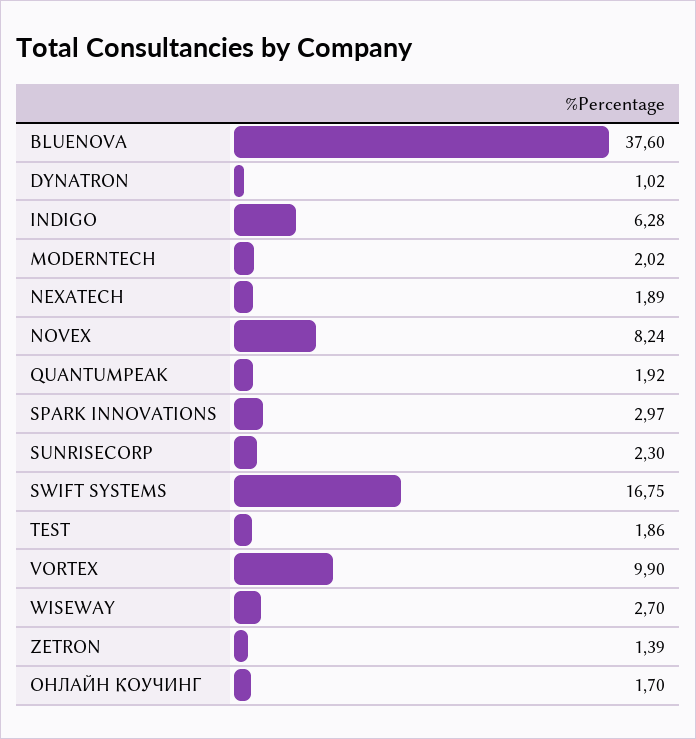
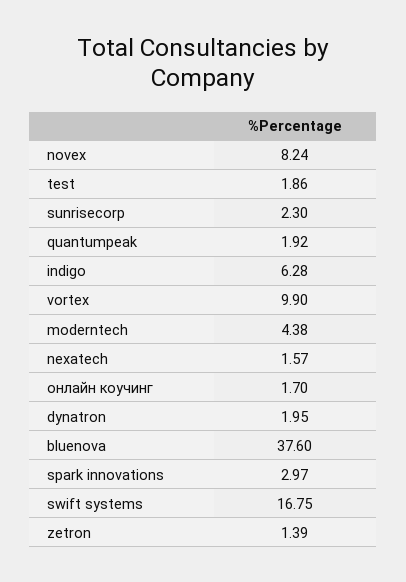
  {
    "BLUENOVA": 37.6,
-   "DYNATRON": 1.02,
+   "DYNATRON": 1.95,
    "INDIGO": 6.28,
-   "MODERNTECH": 2.02,
+   "MODERNTECH": 4.38,
-   "NEXATECH": 1.89,
+   "NEXATECH": 1.57,
    "NOVEX": 8.24,
    "QUANTUMPEAK": 1.92,
    "SPARK INNOVATIONS": 2.97,
    "SUNRISECORP": 2.3,
    "SWIFT SYSTEMS": 16.75,
    "TEST": 1.86,
    "VORTEX": 9.9,
-   "WISEWAY": 2.7,
    "ZETRON": 1.39,
    "ОНЛАЙН КОУЧИНГ": 1.7
  }

